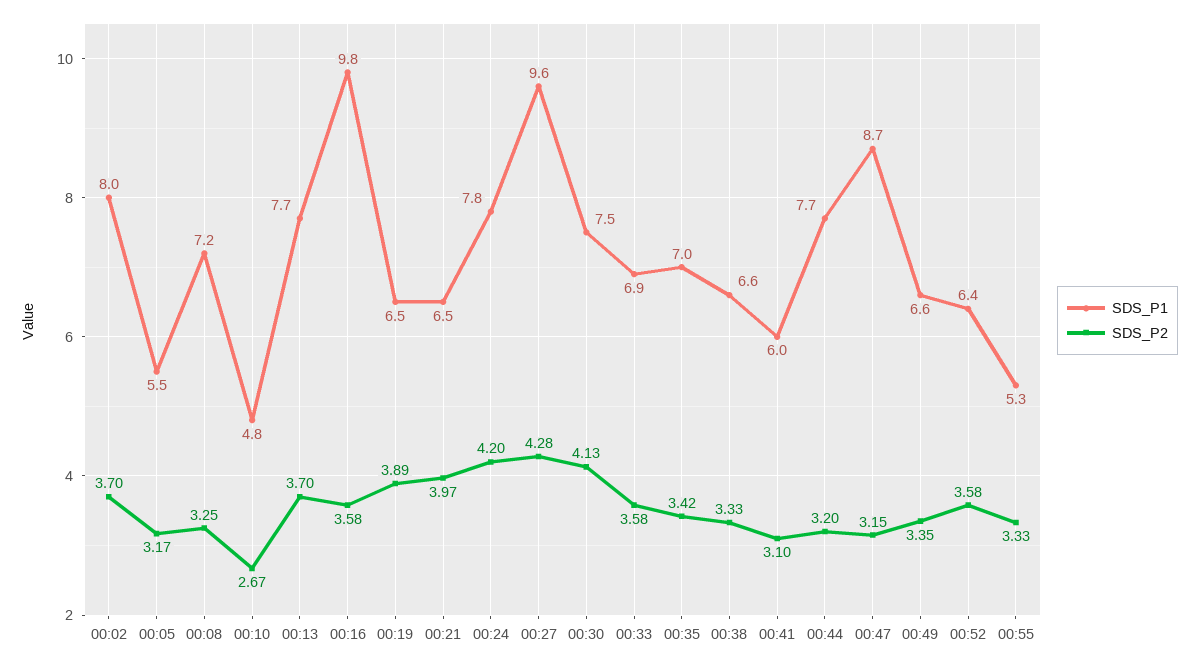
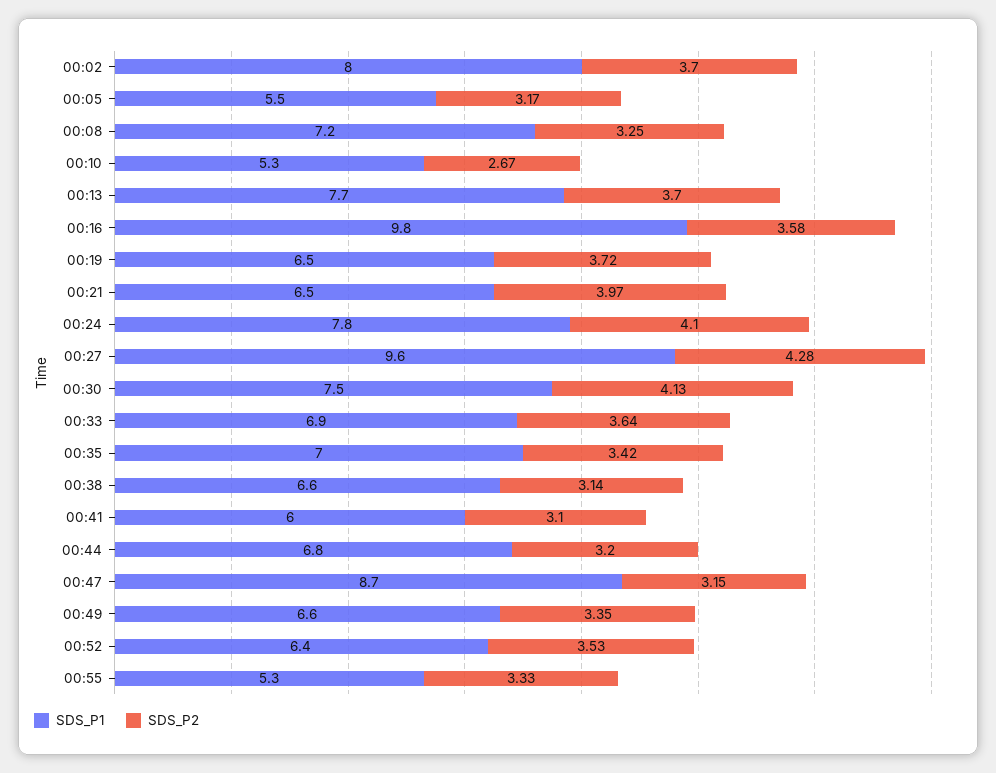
  {
    "SDS_P1": {
      "00:02": 8,
      "00:05": 5.5,
      "00:08": 7.2,
-     "00:10": 4.8,
+     "00:10": 5.3,
      "00:13": 7.7,
      "00:16": 9.8,
      "00:19": 6.5,
      "00:21": 6.5,
      "00:24": 7.8,
      "00:27": 9.6,
      "00:30": 7.5,
      "00:33": 6.9,
      "00:35": 7,
      "00:38": 6.6,
      "00:41": 6,
-     "00:44": 7.7,
+     "00:44": 6.8,
      "00:47": 8.7,
      "00:49": 6.6,
      "00:52": 6.4,
      "00:55": 5.3
    },
    "SDS_P2": {
      "00:02": 3.7,
      "00:05": 3.17,
      "00:08": 3.25,
      "00:10": 2.67,
      "00:13": 3.7,
      "00:16": 3.58,
-     "00:19": 3.89,
+     "00:19": 3.72,
      "00:21": 3.97,
-     "00:24": 4.2,
+     "00:24": 4.1,
      "00:27": 4.28,
      "00:30": 4.13,
-     "00:33": 3.58,
+     "00:33": 3.64,
      "00:35": 3.42,
-     "00:38": 3.33,
+     "00:38": 3.14,
      "00:41": 3.1,
      "00:44": 3.2,
      "00:47": 3.15,
      "00:49": 3.35,
-     "00:52": 3.58,
+     "00:52": 3.53,
      "00:55": 3.33
    }
  }

